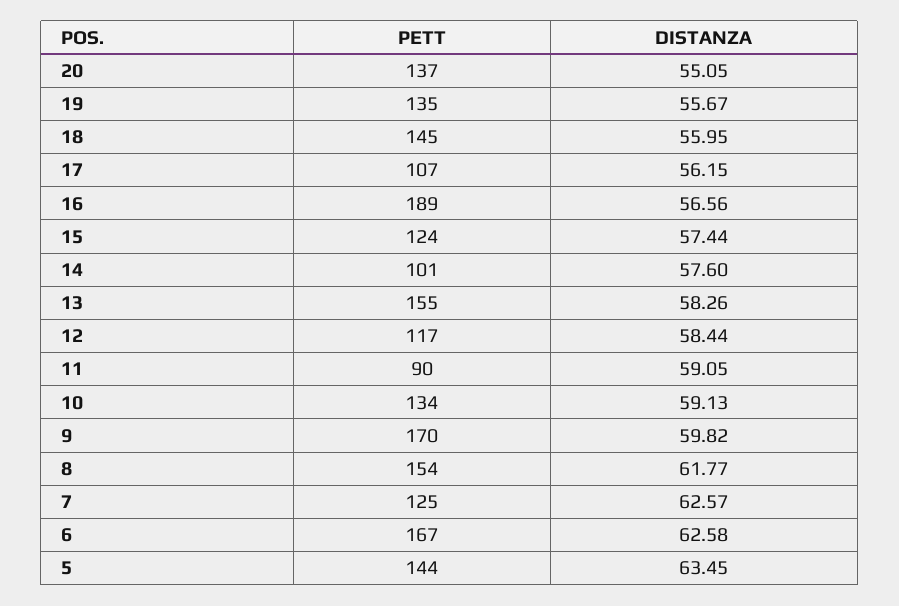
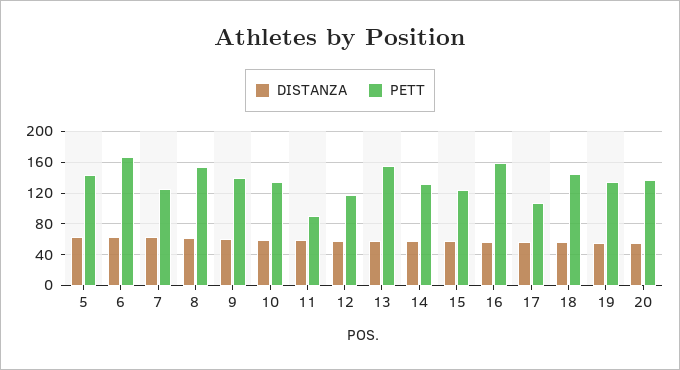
  {
    "PETT": {
      "20": 137,
      "19": 135,
      "18": 145,
      "17": 107,
-     "16": 189,
+     "16": 160,
      "15": 124,
-     "14": 101,
+     "14": 130,
      "13": 155,
      "12": 117,
      "11": 90,
      "10": 134,
-     "9": 170,
+     "9": 140,
      "8": 154,
      "7": 125,
      "6": 167,
      "5": 144
    },
    "DISTANZA": {
      "20": 55.05,
      "19": 55.67,
      "18": 55.95,
      "17": 56.15,
      "16": 56.56,
      "15": 57.44,
      "14": 57.6,
      "13": 58.26,
      "12": 58.44,
      "11": 59.05,
      "10": 59.13,
      "9": 59.82,
      "8": 61.77,
      "7": 62.57,
      "6": 62.58,
      "5": 63.45
    }
  }

